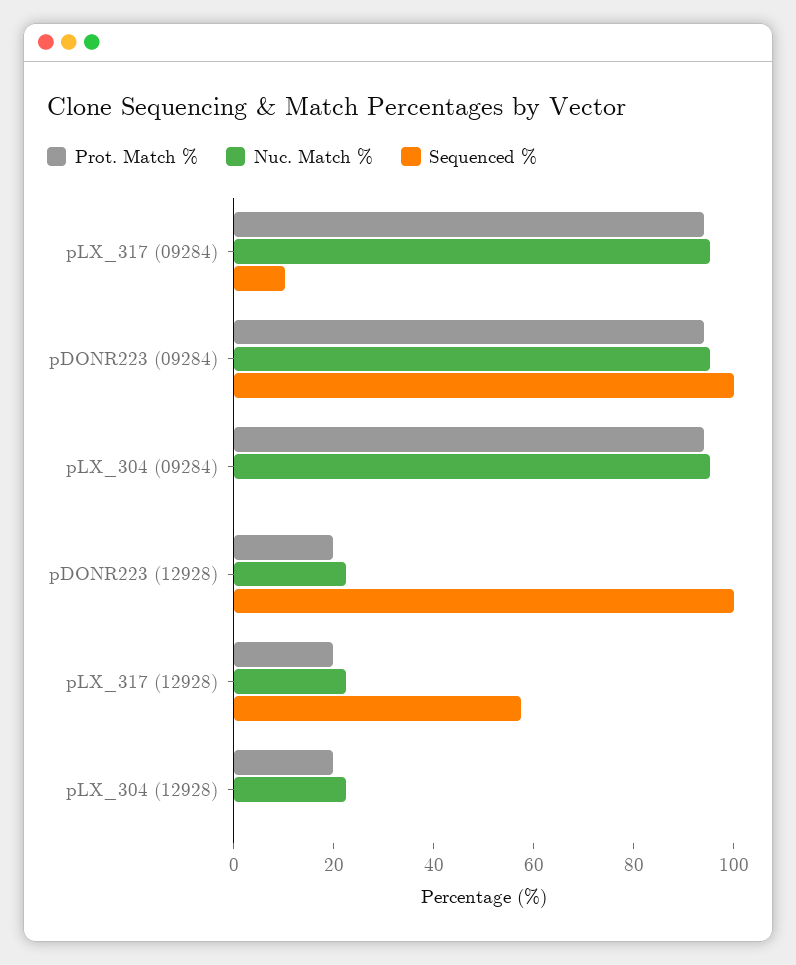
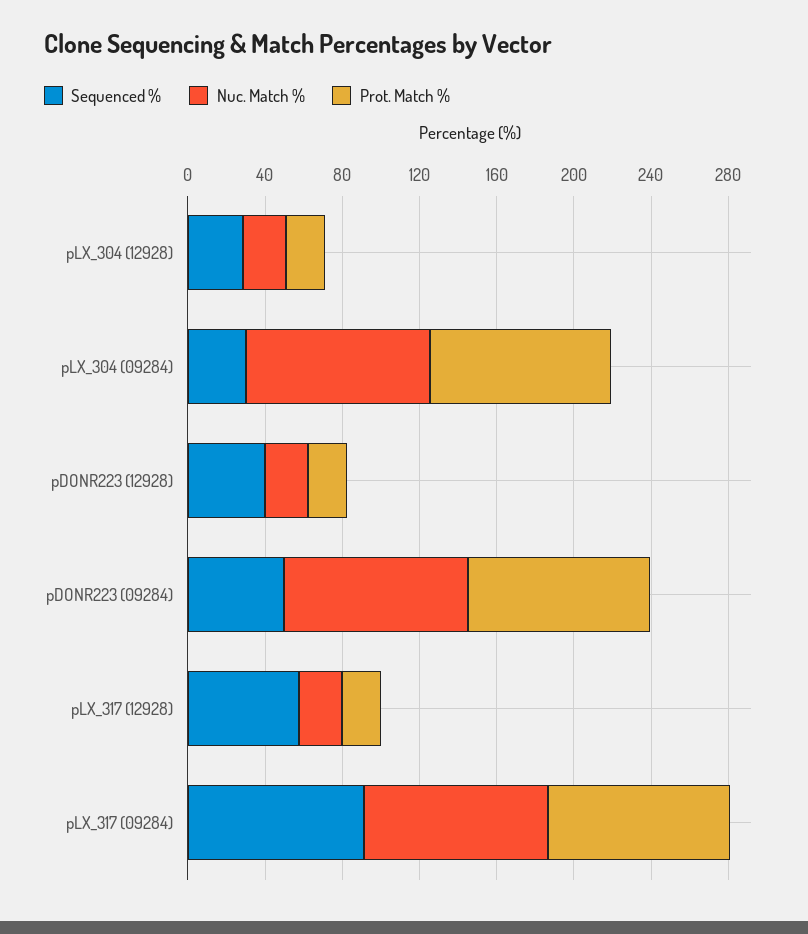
  {
    "Prot. Match %": {
      "pLX_317 (09284)": 95,
      "pDONR223 (09284)": 95,
      "pLX_304 (09284)": 95,
      "pDONR223 (12928)": 20,
      "pLX_317 (12928)": 20,
      "pLX_304 (12928)": 20
    },
    "Nuc. Match %": {
      "pLX_317 (09284)": 95,
      "pDONR223 (09284)": 95,
      "pLX_304 (09284)": 95,
      "pDONR223 (12928)": 20,
      "pLX_317 (12928)": 20,
      "pLX_304 (12928)": 20
    },
    "Sequenced %": {
-     "pLX_317 (09284)": 10,
+     "pLX_317 (09284)": 90,
-     "pDONR223 (09284)": 100,
+     "pDONR223 (09284)": 50,
-     "pLX_304 (09284)": 0,
+     "pLX_304 (09284)": 30,
-     "pDONR223 (12928)": 100,
+     "pDONR223 (12928)": 40,
      "pLX_317 (12928)": 60,
-     "pLX_304 (12928)": 0
+     "pLX_304 (12928)": 30
    }
  }

